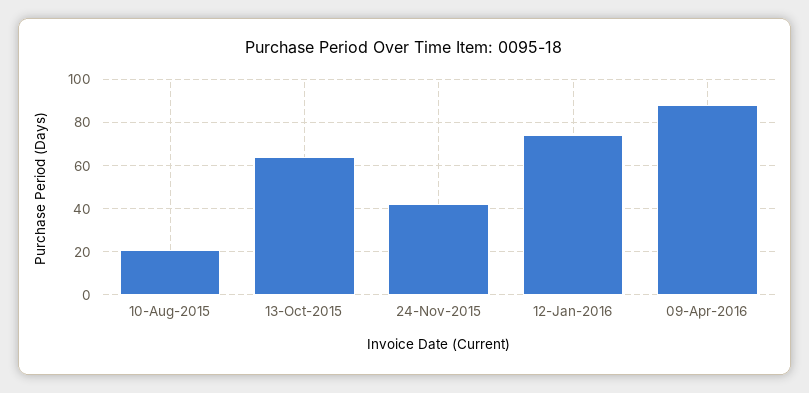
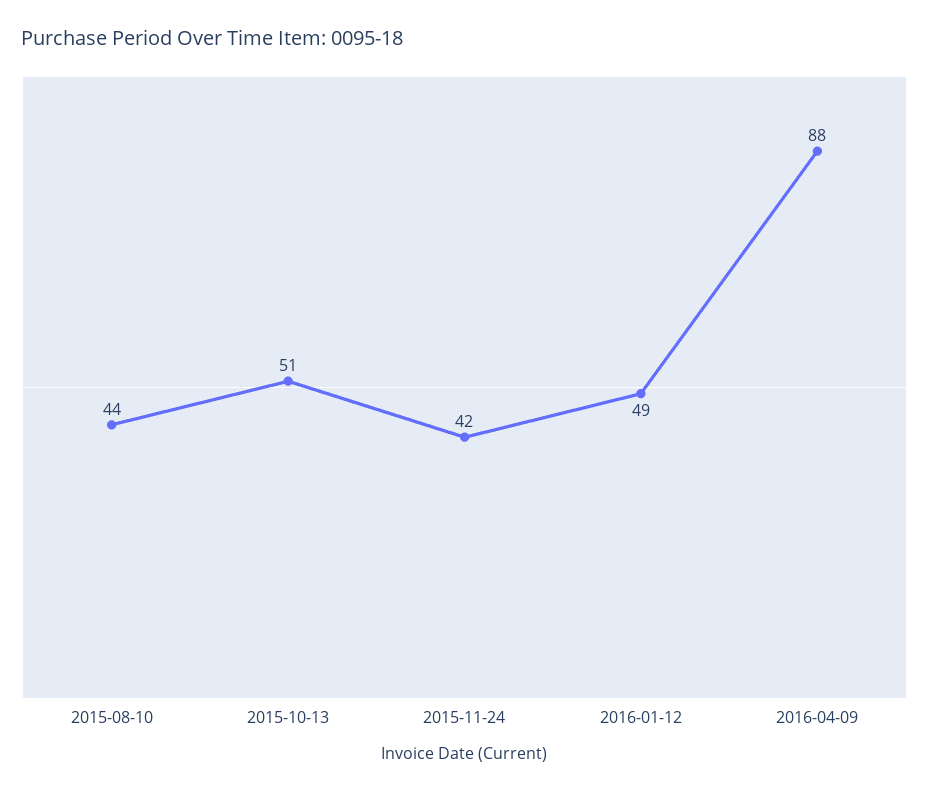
  {
-   "10-Aug-2015": 20,
+   "10-Aug-2015": 44,
-   "13-Oct-2015": 65,
+   "13-Oct-2015": 51,
    "24-Nov-2015": 42,
-   "12-Jan-2016": 75,
+   "12-Jan-2016": 49,
    "09-Apr-2016": 88
  }

